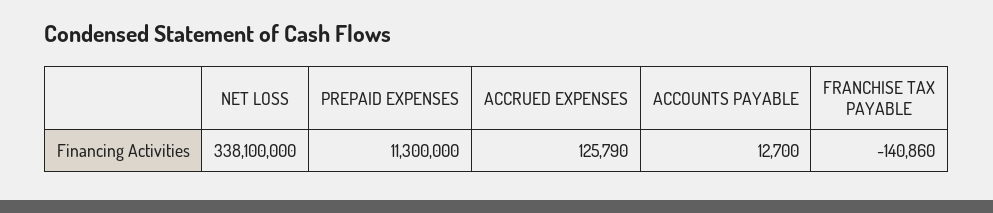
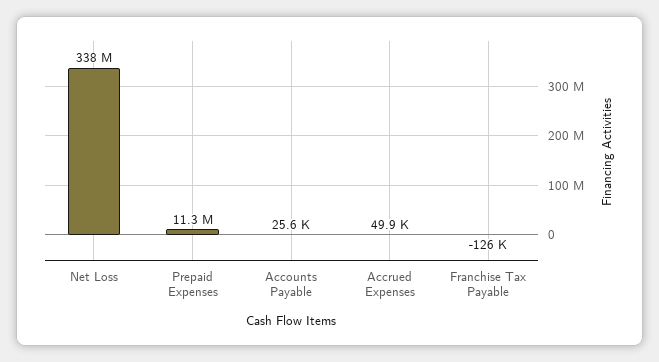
  {
    "NET LOSS": 338100000,
    "PREPAID EXPENSES": 11300000,
-   "ACCRUED EXPENSES": 125790,
+   "ACCRUED EXPENSES": 49900,
-   "ACCOUNTS PAYABLE": 12700,
+   "ACCOUNTS PAYABLE": 25600,
-   "FRANCHISE TAX PAYABLE": -140860
+   "FRANCHISE TAX PAYABLE": -126000
  }

